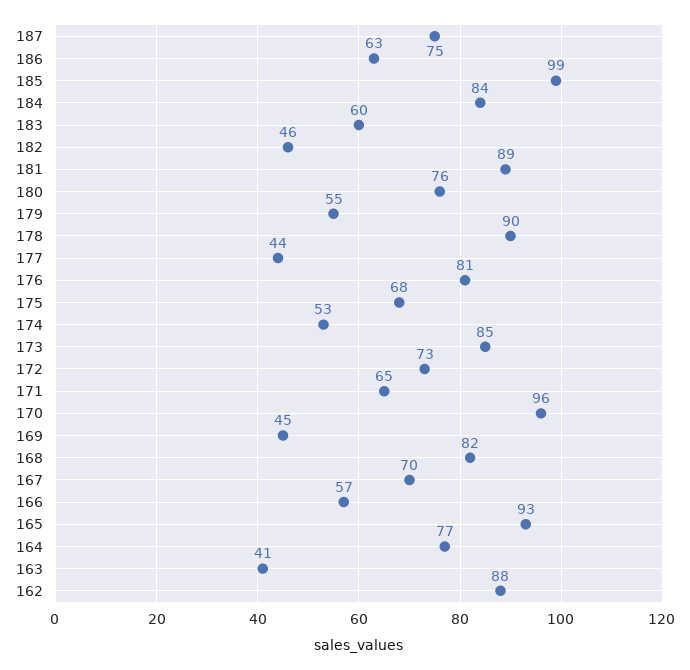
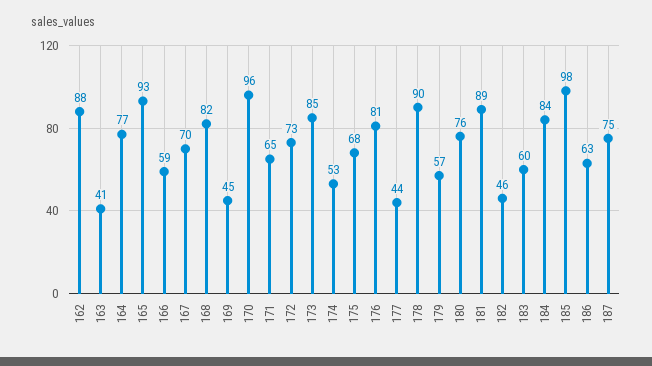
  {
    "187": 75,
    "186": 63,
-   "185": 99,
+   "185": 98,
    "184": 84,
    "183": 60,
    "182": 46,
    "181": 89,
    "180": 76,
-   "179": 55,
+   "179": 57,
    "178": 90,
    "177": 44,
    "176": 81,
    "175": 68,
    "174": 53,
    "173": 85,
    "172": 73,
    "171": 65,
    "170": 96,
    "169": 45,
    "168": 82,
    "167": 70,
-   "166": 57,
+   "166": 59,
    "165": 93,
    "164": 77,
    "163": 41,
    "162": 88
  }

